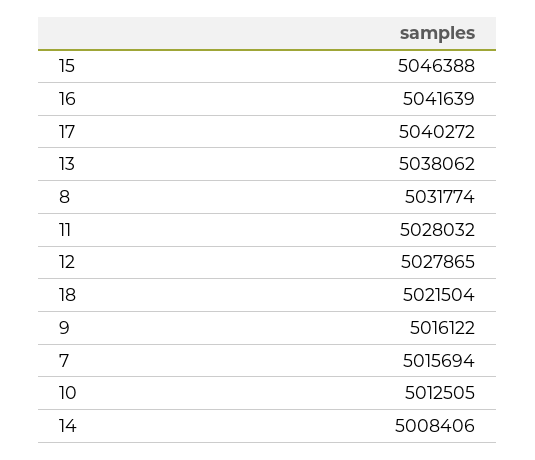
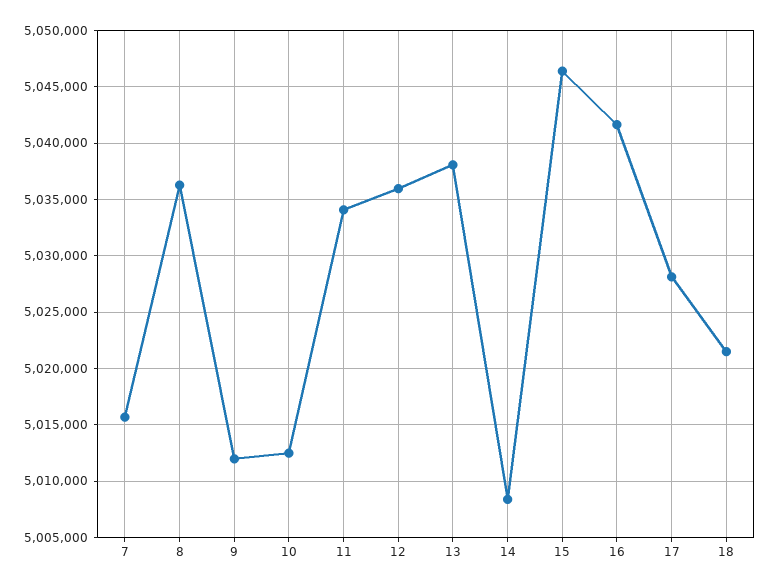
  {
    "15": 5046388,
    "16": 5041639,
-   "17": 5040272,
+   "17": 5028000,
    "13": 5038062,
-   "8": 5031774,
+   "8": 5036000,
-   "11": 5028032,
+   "11": 5034000,
-   "12": 5027865,
+   "12": 5036000,
    "18": 5021504,
-   "9": 5016122,
+   "9": 5012000,
    "7": 5015694,
    "10": 5012505,
    "14": 5008406
  }

